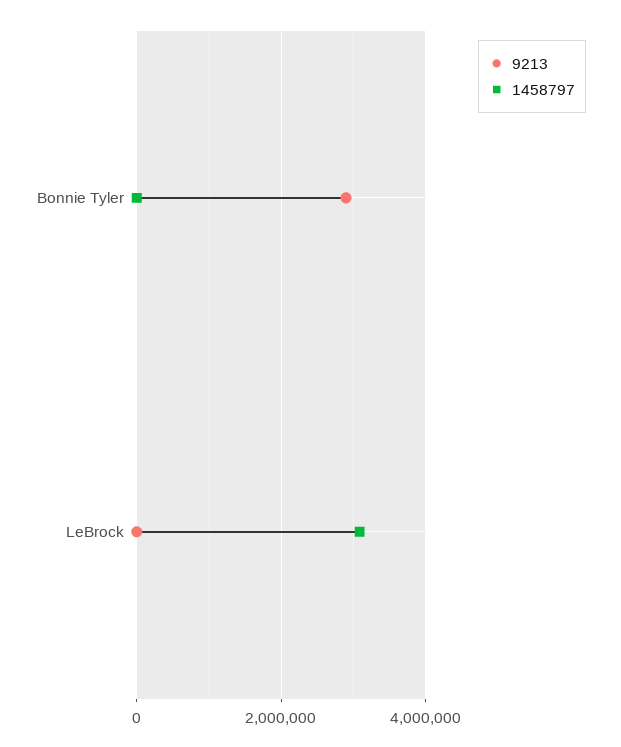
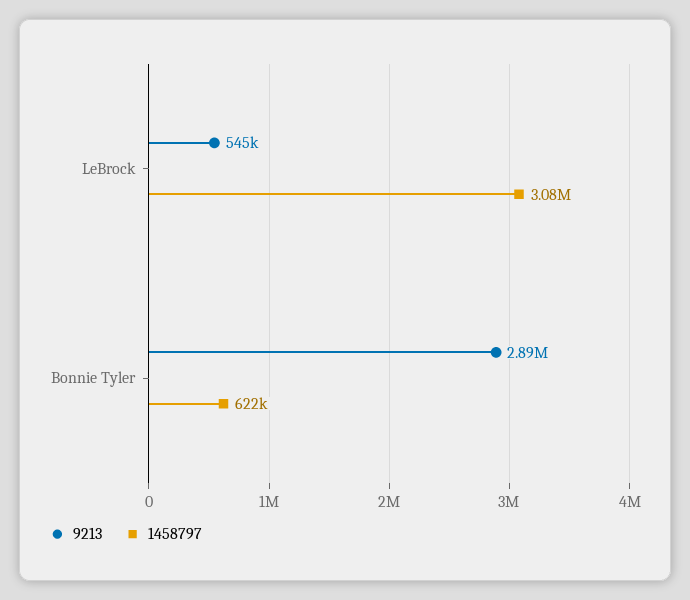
  {
    "9213": {
      "Bonnie Tyler": 2890000,
-     "LeBrock": 0
+     "LeBrock": 545000
    },
    "1458797": {
-     "Bonnie Tyler": 0,
+     "Bonnie Tyler": 622000,
      "LeBrock": 3080000
    }
  }

